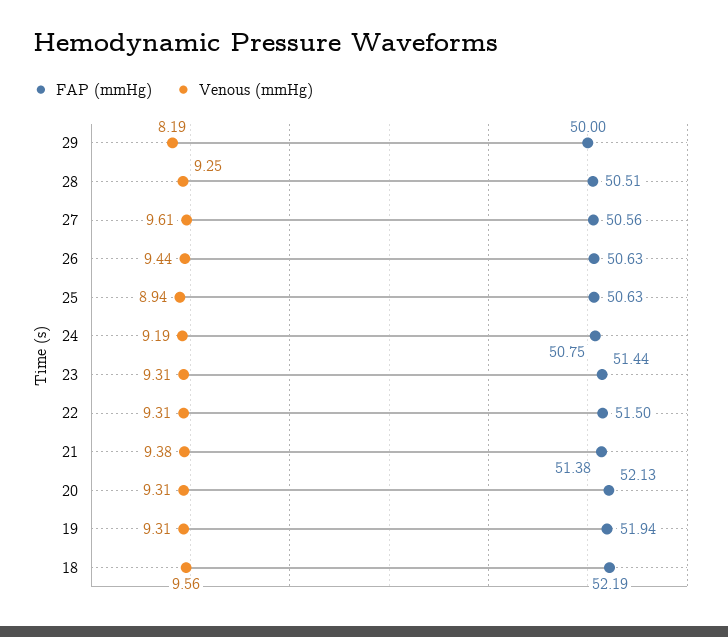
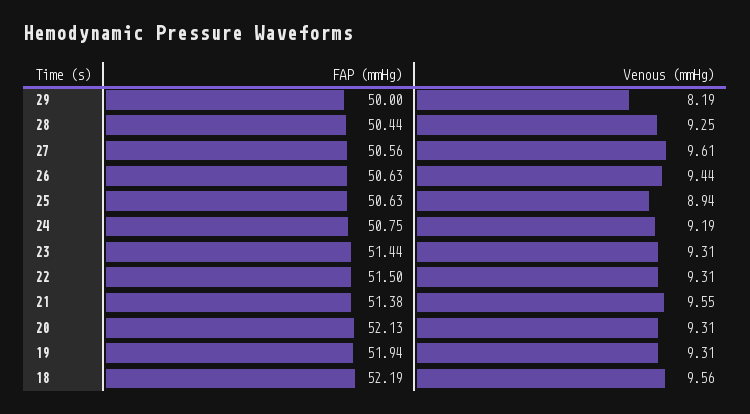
  {
    "FAP (mmHg)": {
      "29": 50,
-     "28": 50.51,
+     "28": 50.44,
      "27": 50.56,
      "26": 50.63,
      "25": 50.63,
      "24": 50.75,
      "23": 51.44,
      "22": 51.5,
      "21": 51.38,
      "20": 52.13,
      "19": 51.94,
      "18": 52.19
    },
    "Venous (mmHg)": {
      "29": 8.19,
      "28": 9.25,
      "27": 9.61,
      "26": 9.44,
      "25": 8.94,
      "24": 9.19,
      "23": 9.31,
      "22": 9.31,
-     "21": 9.38,
+     "21": 9.55,
      "20": 9.31,
      "19": 9.31,
      "18": 9.56
    }
  }

